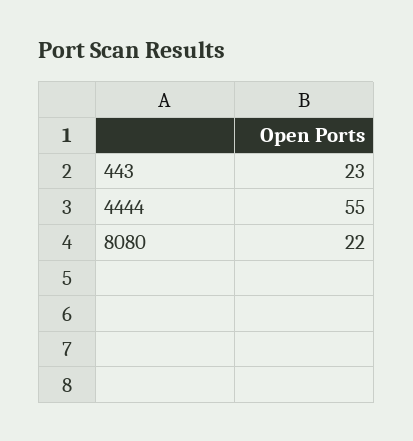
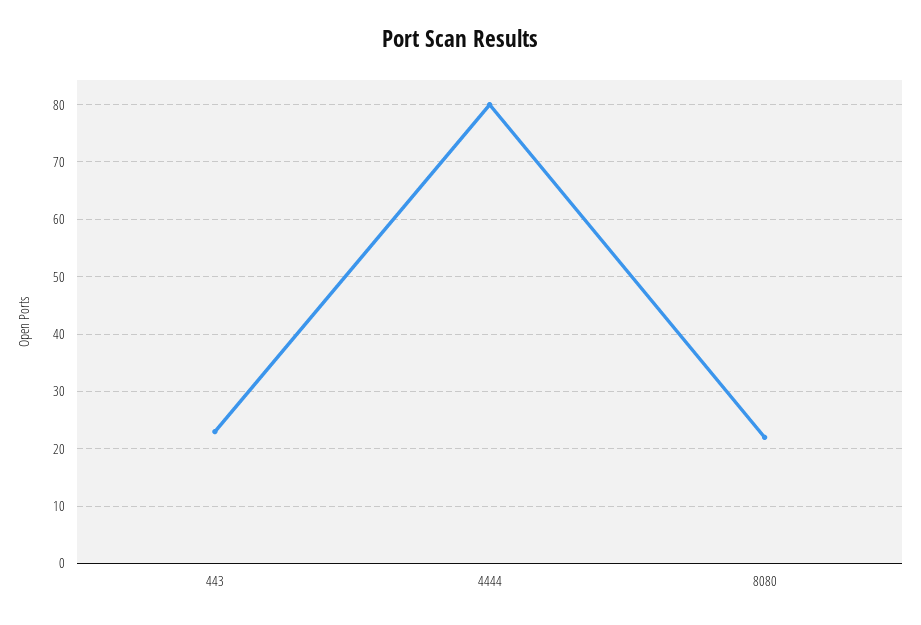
  {
    "443": 23,
-   "4444": 55,
+   "4444": 80,
    "8080": 22
  }

